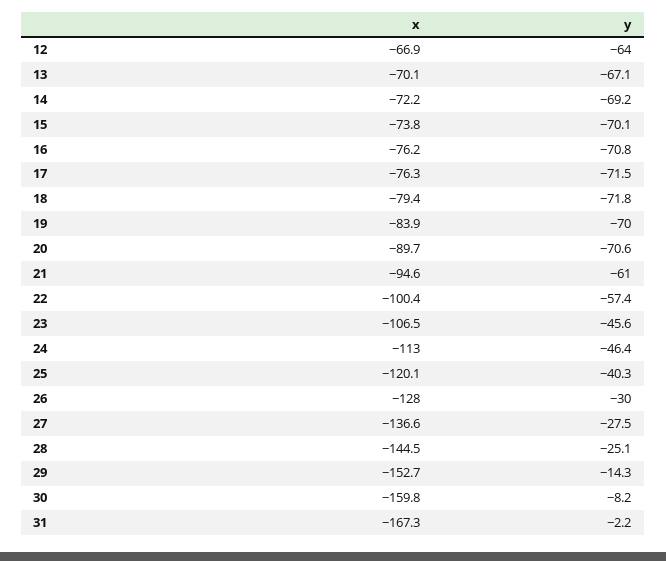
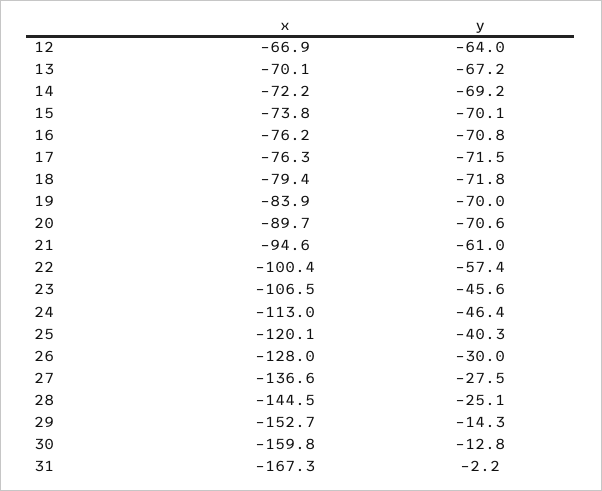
  {
    "x": {
      "12": -66.9,
      "13": -70.1,
      "14": -72.2,
      "15": -73.8,
      "16": -76.2,
      "17": -76.3,
      "18": -79.4,
      "19": -83.9,
      "20": -89.7,
      "21": -94.6,
      "22": -100.4,
      "23": -106.5,
      "24": -113,
      "25": -120.1,
      "26": -128,
      "27": -136.6,
      "28": -144.5,
      "29": -152.7,
      "30": -159.8,
      "31": -167.3
    },
    "y": {
      "12": -64,
-     "13": -67.1,
+     "13": -67.2,
      "14": -69.2,
      "15": -70.1,
      "16": -70.8,
      "17": -71.5,
      "18": -71.8,
      "19": -70,
      "20": -70.6,
      "21": -61,
      "22": -57.4,
      "23": -45.6,
      "24": -46.4,
      "25": -40.3,
      "26": -30,
      "27": -27.5,
      "28": -25.1,
      "29": -14.3,
-     "30": -8.2,
+     "30": -12.8,
      "31": -2.2
    }
  }

